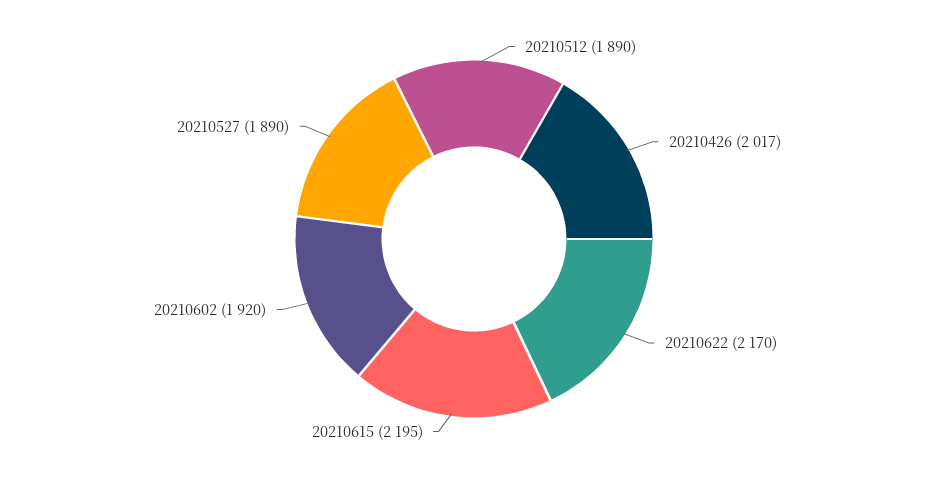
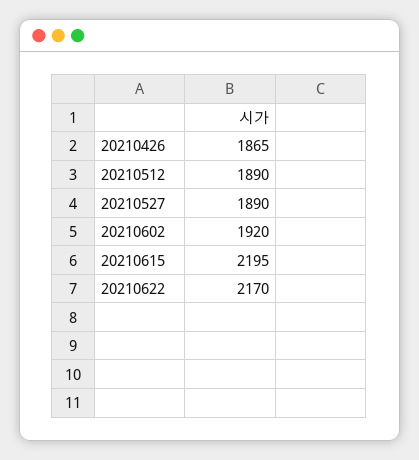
  {
    "20210512": 1890,
-   "20210426": 2017,
+   "20210426": 1865,
    "20210622": 2170,
    "20210615": 2195,
    "20210602": 1920,
    "20210527": 1890
  }

